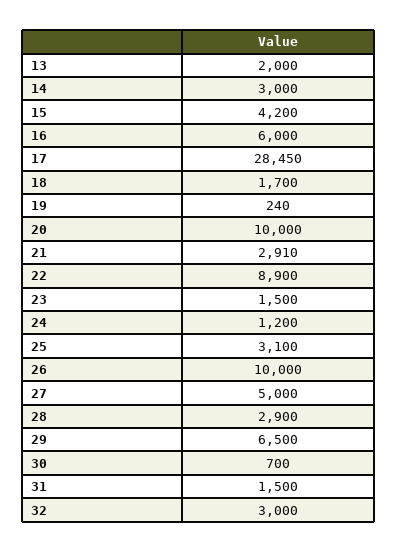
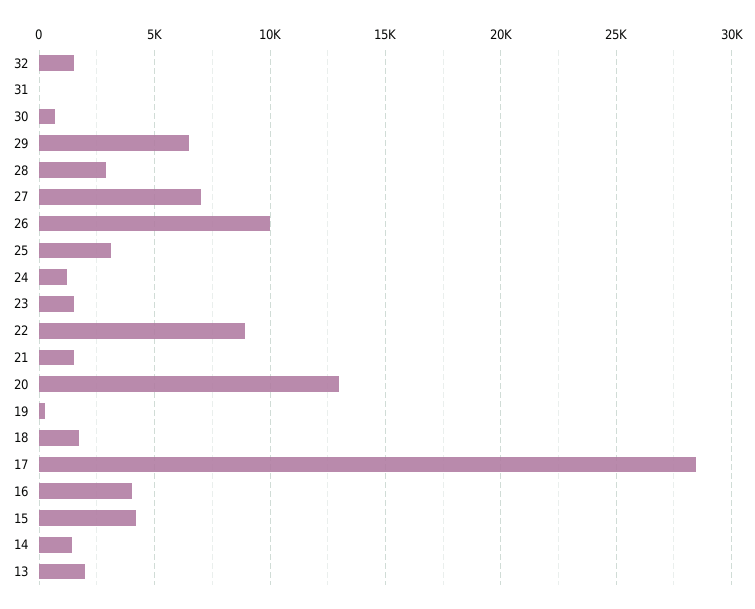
  {
    "13": 2000,
-   "14": 3000,
+   "14": 1500,
    "15": 4200,
-   "16": 6000,
+   "16": 4000,
    "17": 28450,
    "18": 1700,
    "19": 240,
-   "20": 10000,
+   "20": 13000,
-   "21": 2910,
+   "21": 1500,
    "22": 8900,
    "23": 1500,
    "24": 1200,
    "25": 3100,
    "26": 10000,
-   "27": 5000,
+   "27": 7000,
    "28": 2900,
    "29": 6500,
    "30": 700,
-   "31": 1500,
+   "31": 0,
-   "32": 3000
+   "32": 1500
  }

